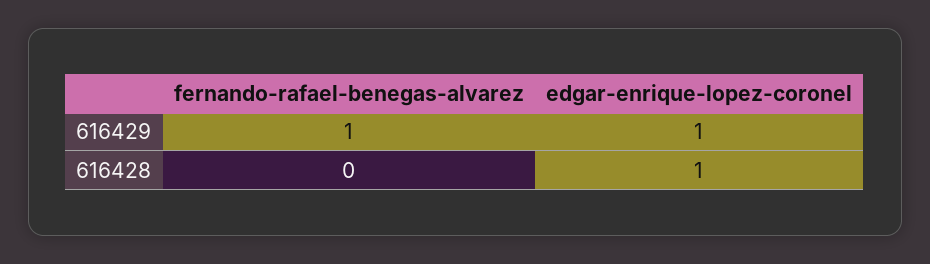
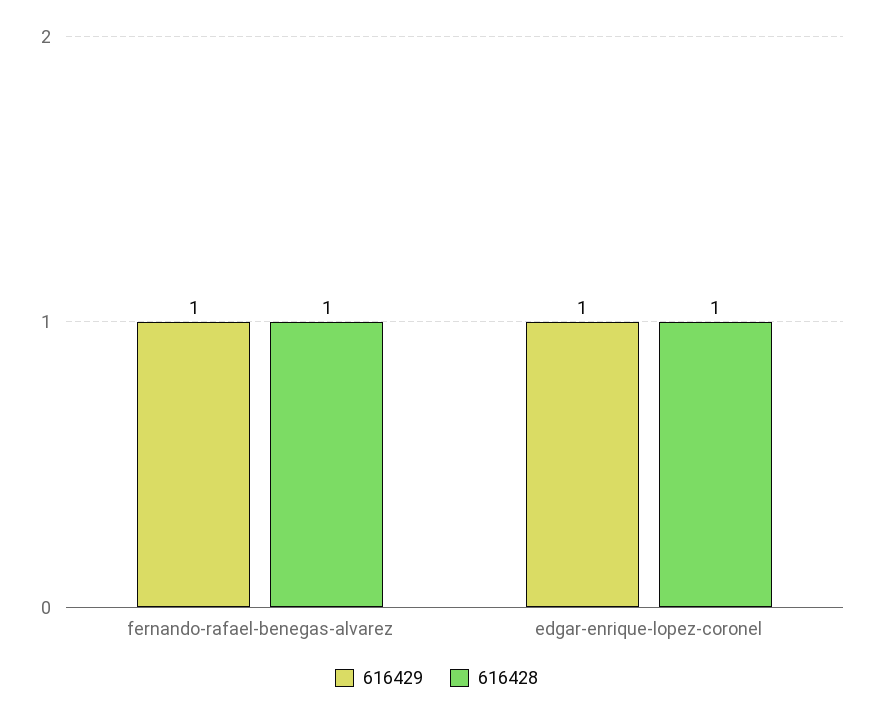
  {
    "616429": {
      "fernando-rafael-benegas-alvarez": 1,
      "edgar-enrique-lopez-coronel": 1
    },
    "616428": {
-     "fernando-rafael-benegas-alvarez": 0,
+     "fernando-rafael-benegas-alvarez": 1,
      "edgar-enrique-lopez-coronel": 1
    }
  }

